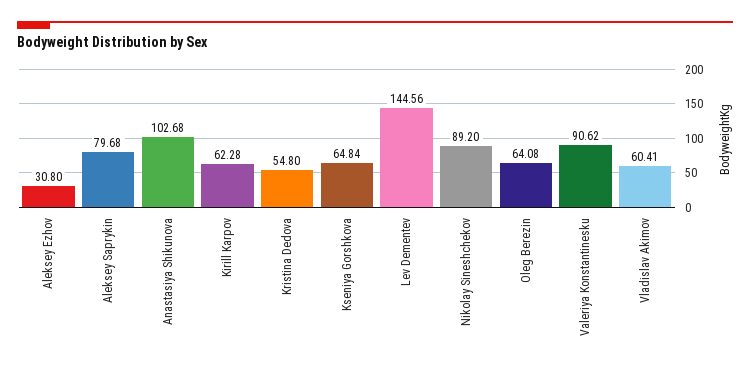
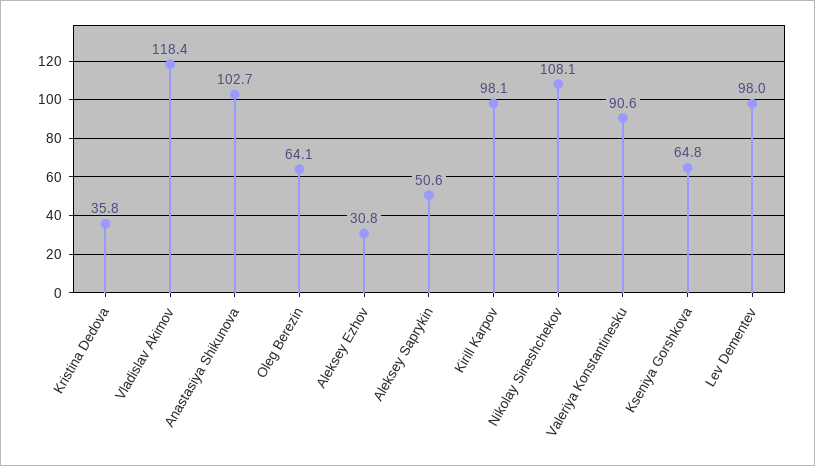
  {
    "Aleksey Ezhov": 30.8,
-   "Aleksey Saprykin": 79.68,
+   "Aleksey Saprykin": 50.6,
    "Anastasiya Shikunova": 102.68,
-   "Kirill Karpov": 62.28,
+   "Kirill Karpov": 98.1,
-   "Kristina Dedova": 54.8,
+   "Kristina Dedova": 35.8,
    "Kseniya Gorshkova": 64.84,
-   "Lev Dementev": 144.56,
+   "Lev Dementev": 98,
-   "Nikolay Sineshchekov": 89.2,
+   "Nikolay Sineshchekov": 108.1,
    "Oleg Berezin": 64.08,
    "Valeriya Konstantinesku": 90.62,
-   "Vladislav Akimov": 60.41
+   "Vladislav Akimov": 118.4
  }

